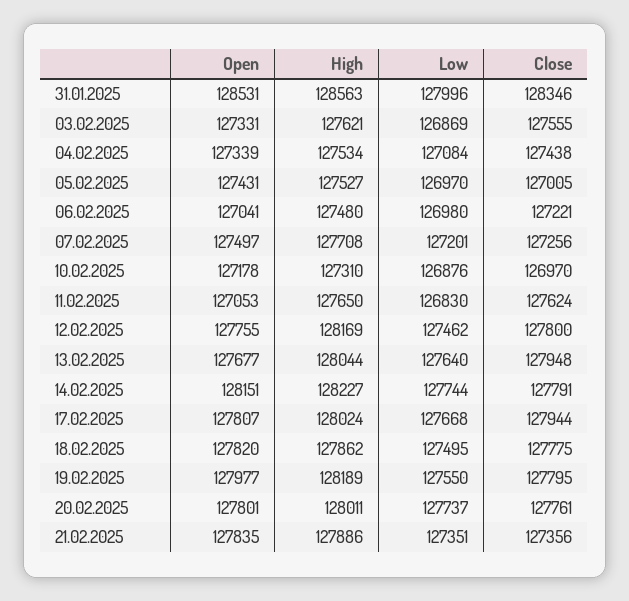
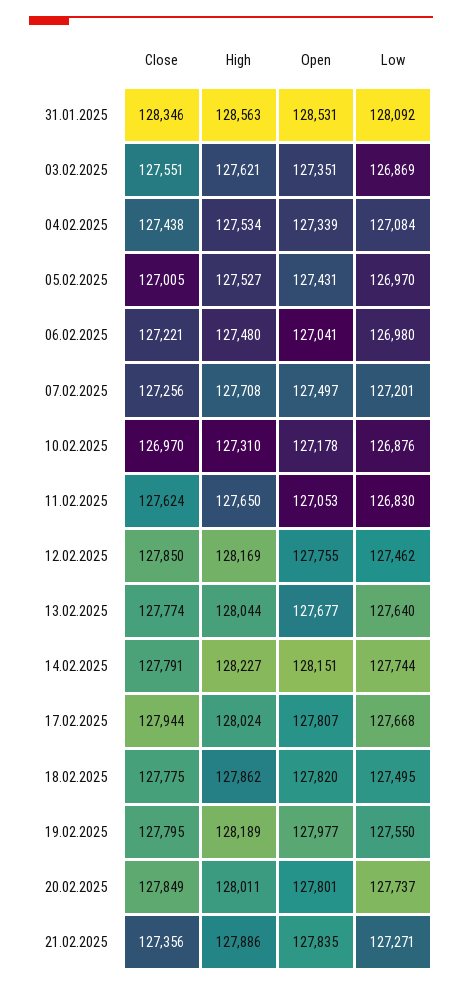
  {
    "Open": {
      "31.01.2025": 128531,
-     "03.02.2025": 127331,
+     "03.02.2025": 127351,
      "04.02.2025": 127339,
      "05.02.2025": 127431,
      "06.02.2025": 127041,
      "07.02.2025": 127497,
      "10.02.2025": 127178,
      "11.02.2025": 127053,
      "12.02.2025": 127755,
      "13.02.2025": 127677,
      "14.02.2025": 128151,
      "17.02.2025": 127807,
      "18.02.2025": 127820,
      "19.02.2025": 127977,
      "20.02.2025": 127801,
      "21.02.2025": 127835
    },
    "High": {
      "31.01.2025": 128563,
      "03.02.2025": 127621,
      "04.02.2025": 127534,
      "05.02.2025": 127527,
      "06.02.2025": 127480,
      "07.02.2025": 127708,
      "10.02.2025": 127310,
      "11.02.2025": 127650,
      "12.02.2025": 128169,
      "13.02.2025": 128044,
      "14.02.2025": 128227,
      "17.02.2025": 128024,
      "18.02.2025": 127862,
      "19.02.2025": 128189,
      "20.02.2025": 128011,
      "21.02.2025": 127886
    },
    "Low": {
-     "31.01.2025": 127996,
+     "31.01.2025": 128092,
      "03.02.2025": 126869,
      "04.02.2025": 127084,
      "05.02.2025": 126970,
      "06.02.2025": 126980,
      "07.02.2025": 127201,
      "10.02.2025": 126876,
      "11.02.2025": 126830,
      "12.02.2025": 127462,
      "13.02.2025": 127640,
      "14.02.2025": 127744,
      "17.02.2025": 127668,
      "18.02.2025": 127495,
      "19.02.2025": 127550,
      "20.02.2025": 127737,
-     "21.02.2025": 127351
+     "21.02.2025": 127271
    },
    "Close": {
      "31.01.2025": 128346,
-     "03.02.2025": 127555,
+     "03.02.2025": 127551,
      "04.02.2025": 127438,
      "05.02.2025": 127005,
      "06.02.2025": 127221,
      "07.02.2025": 127256,
      "10.02.2025": 126970,
      "11.02.2025": 127624,
-     "12.02.2025": 127800,
+     "12.02.2025": 127850,
-     "13.02.2025": 127948,
+     "13.02.2025": 127774,
      "14.02.2025": 127791,
      "17.02.2025": 127944,
      "18.02.2025": 127775,
      "19.02.2025": 127795,
-     "20.02.2025": 127761,
+     "20.02.2025": 127849,
      "21.02.2025": 127356
    }
  }

